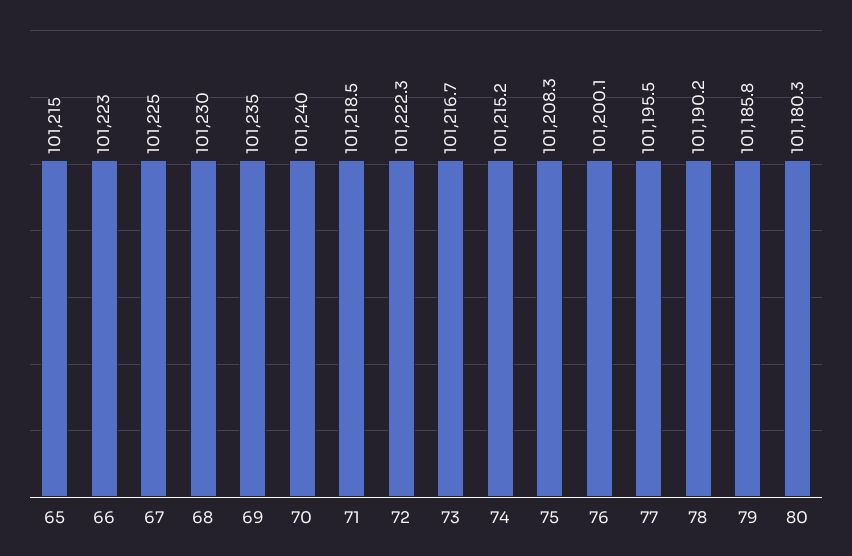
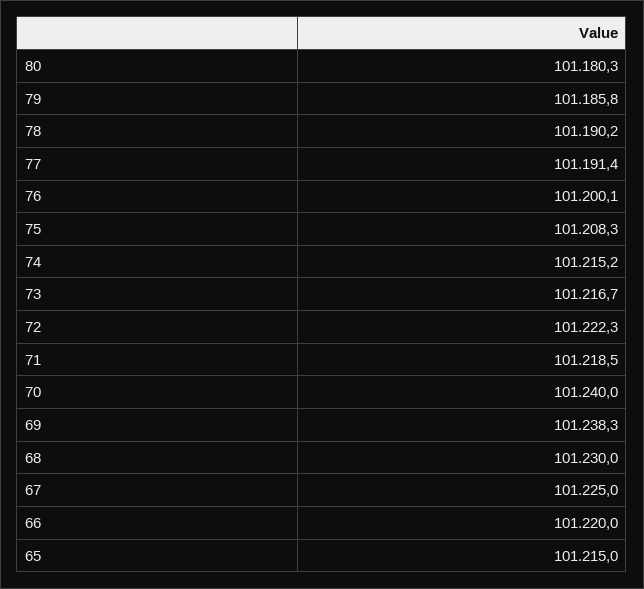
  {
    "65": 101215,
-   "66": 101223,
+   "66": 101220,
    "67": 101225,
    "68": 101230,
-   "69": 101235,
+   "69": 101238.3,
    "70": 101240,
    "71": 101218.5,
    "72": 101222.3,
    "73": 101216.7,
    "74": 101215.2,
    "75": 101208.3,
    "76": 101200.1,
-   "77": 101195.5,
+   "77": 101191.4,
    "78": 101190.2,
    "79": 101185.8,
    "80": 101180.3
  }

